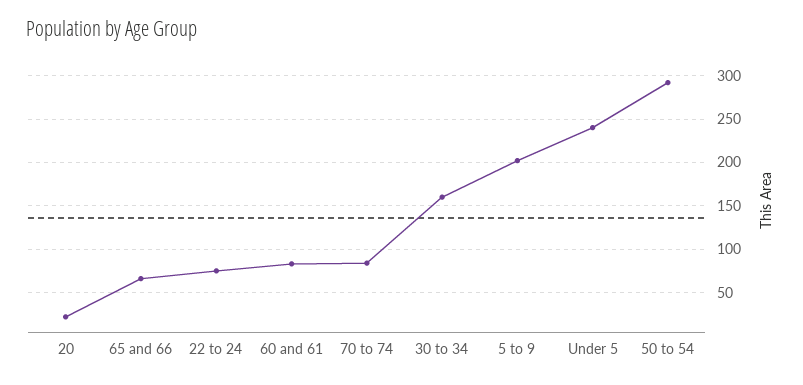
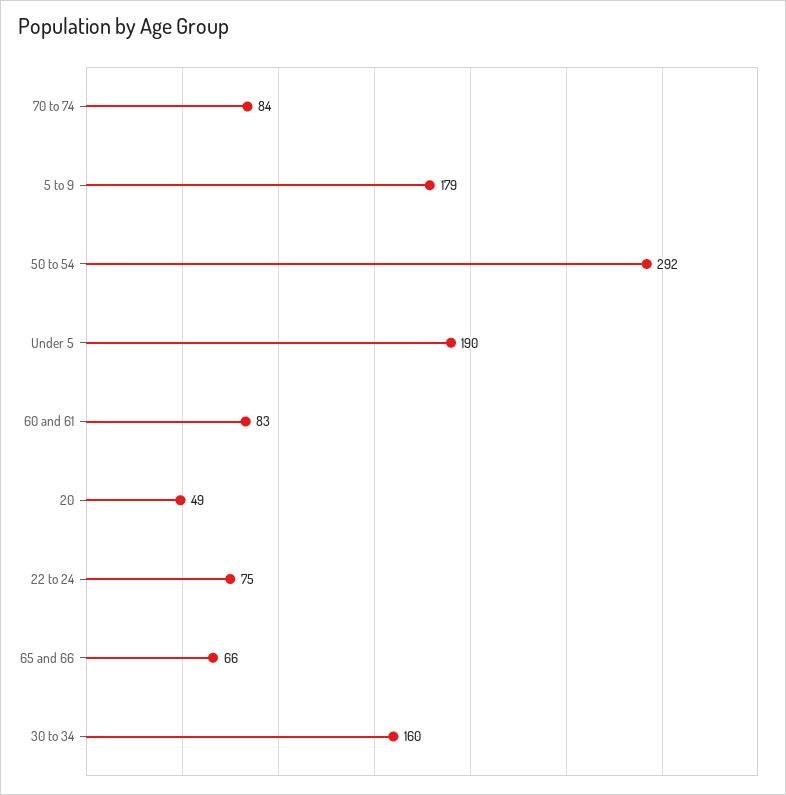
  {
-   "20": 20,
+   "20": 49,
    "65 and 66": 66,
    "22 to 24": 75,
    "60 and 61": 83,
    "70 to 74": 84,
    "30 to 34": 160,
-   "5 to 9": 200,
+   "5 to 9": 179,
-   "Under 5": 240,
+   "Under 5": 190,
    "50 to 54": 292
  }

